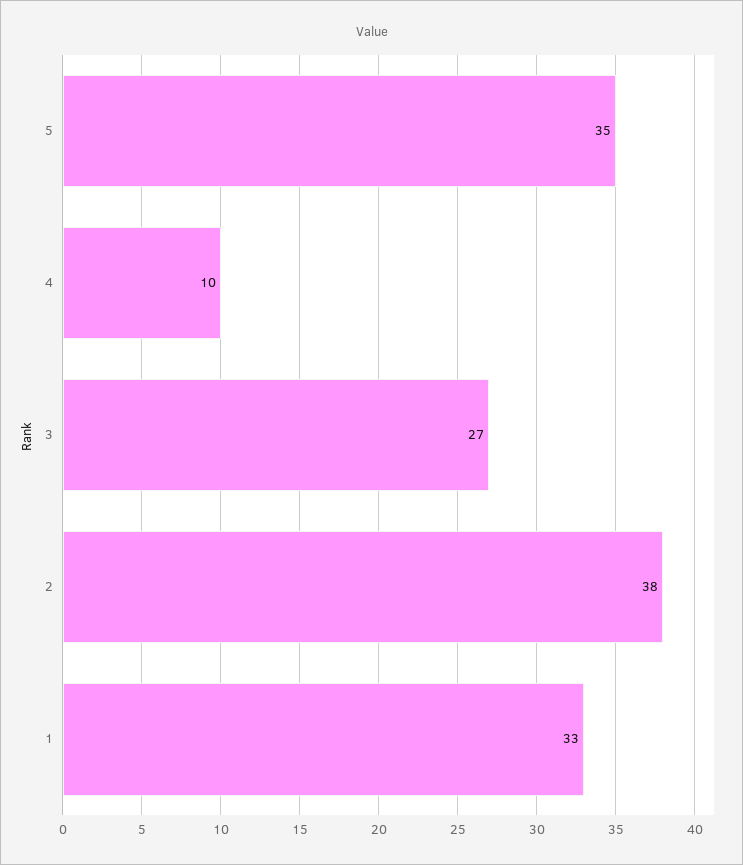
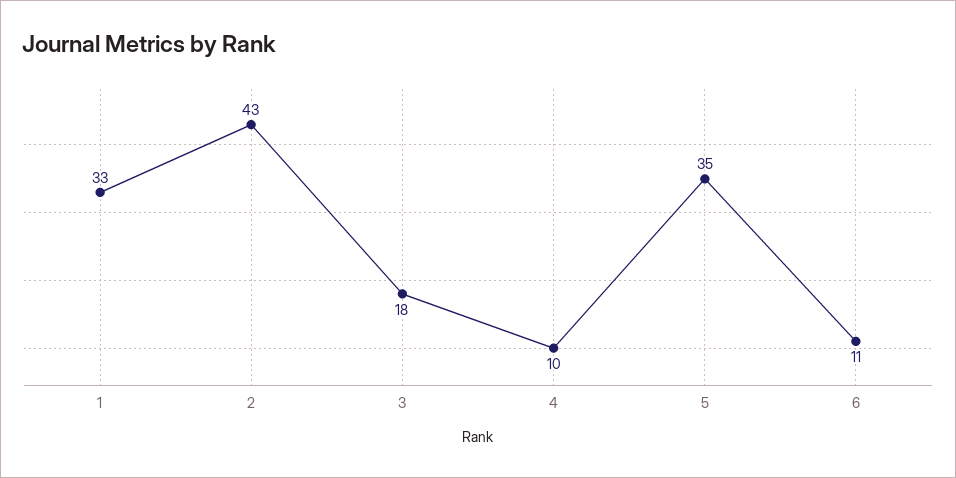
  {
    "5": 35,
    "4": 10,
-   "3": 27,
+   "3": 18,
-   "2": 38,
+   "2": 43,
-   "1": 33
+   "1": 33,
+   "6": 11
  }

